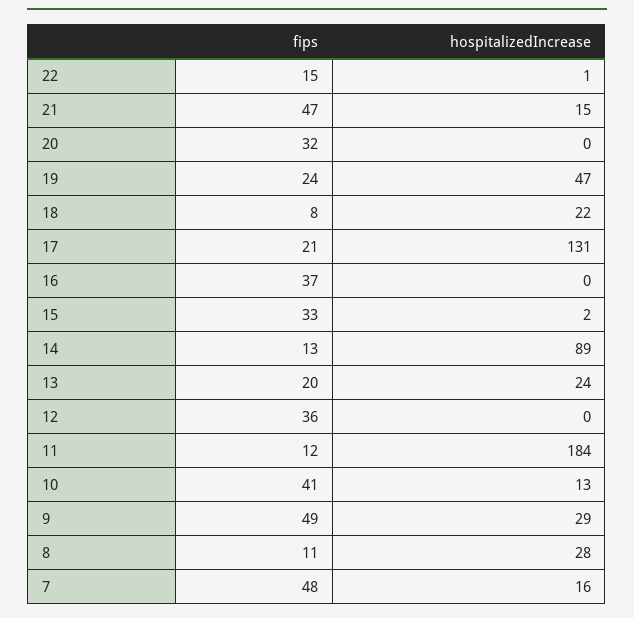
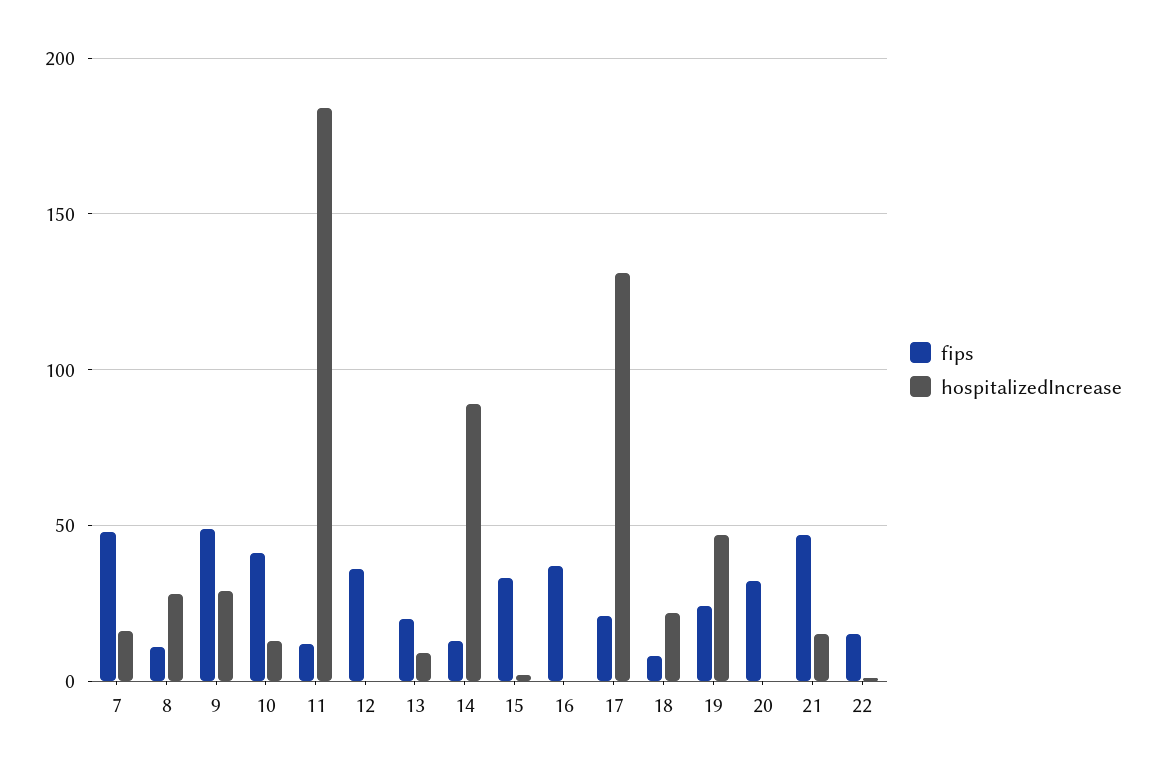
  {
    "fips": {
      "22": 15,
      "21": 47,
      "20": 32,
      "19": 24,
      "18": 8,
      "17": 21,
      "16": 37,
      "15": 33,
      "14": 13,
      "13": 20,
      "12": 36,
      "11": 12,
      "10": 41,
      "9": 49,
      "8": 11,
      "7": 48
    },
    "hospitalizedIncrease": {
      "22": 1,
      "21": 15,
      "20": 0,
      "19": 47,
      "18": 22,
      "17": 131,
      "16": 0,
      "15": 2,
      "14": 89,
-     "13": 24,
+     "13": 10,
      "12": 0,
      "11": 184,
      "10": 13,
      "9": 29,
      "8": 28,
      "7": 16
    }
  }

